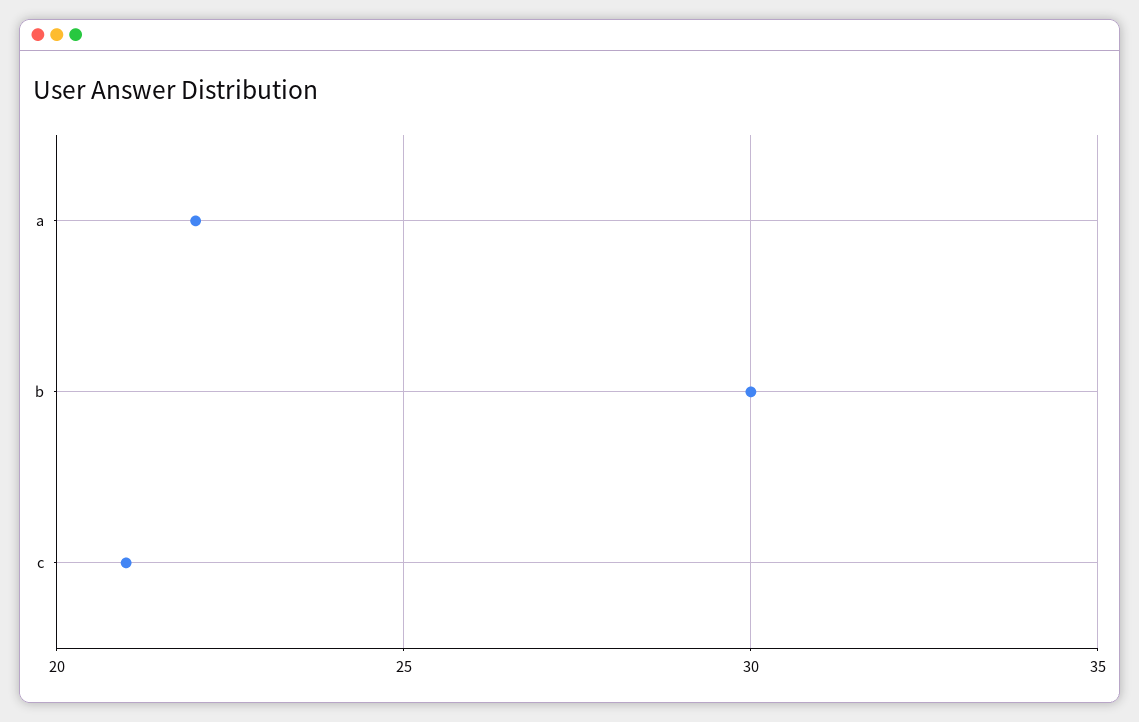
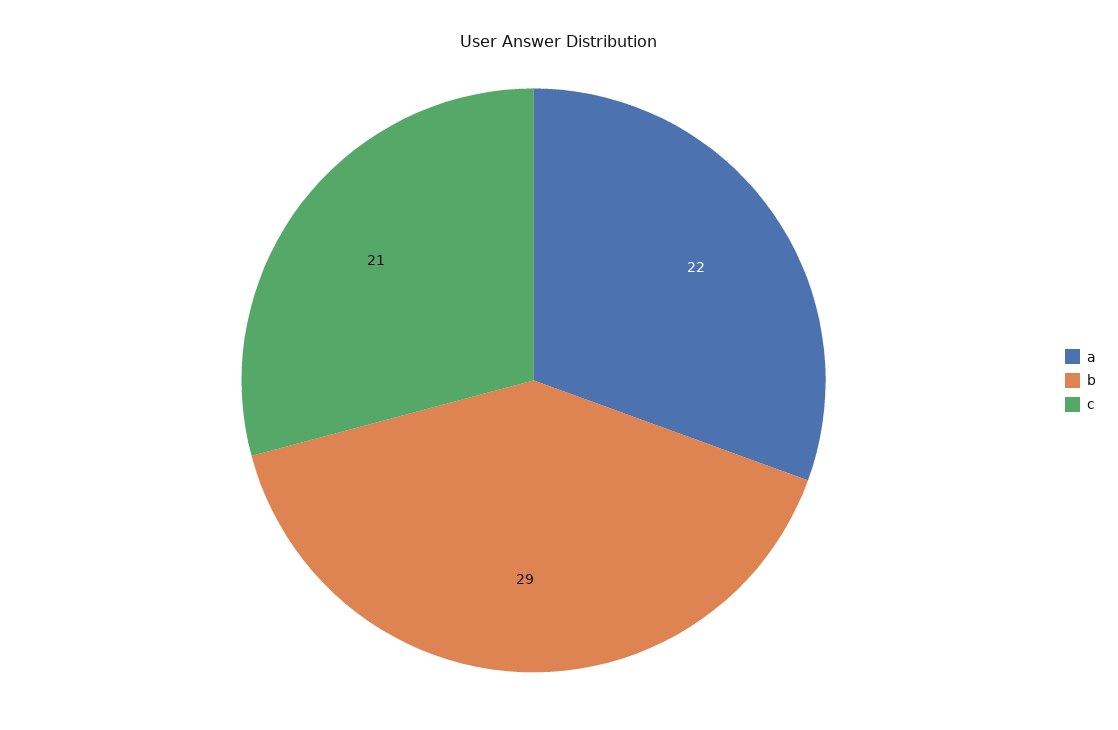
  {
    "a": 22,
-   "b": 30,
+   "b": 29,
    "c": 21
  }

